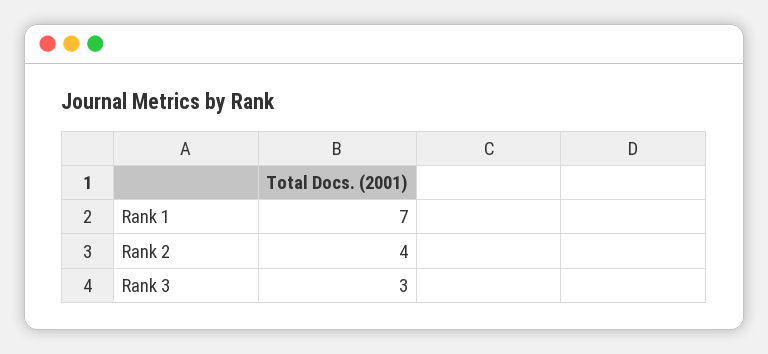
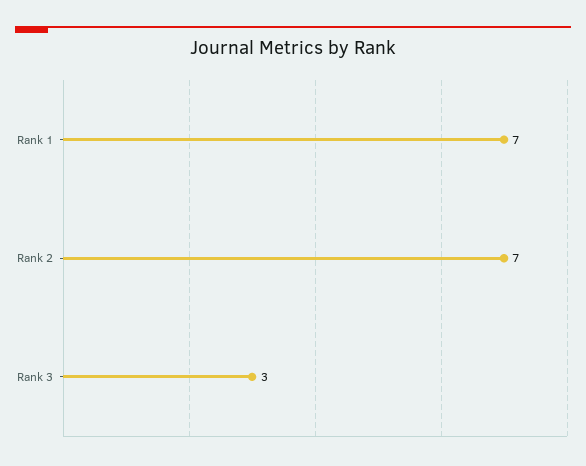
  {
    "Rank 1": 7,
-   "Rank 2": 4,
+   "Rank 2": 7,
    "Rank 3": 3
  }

